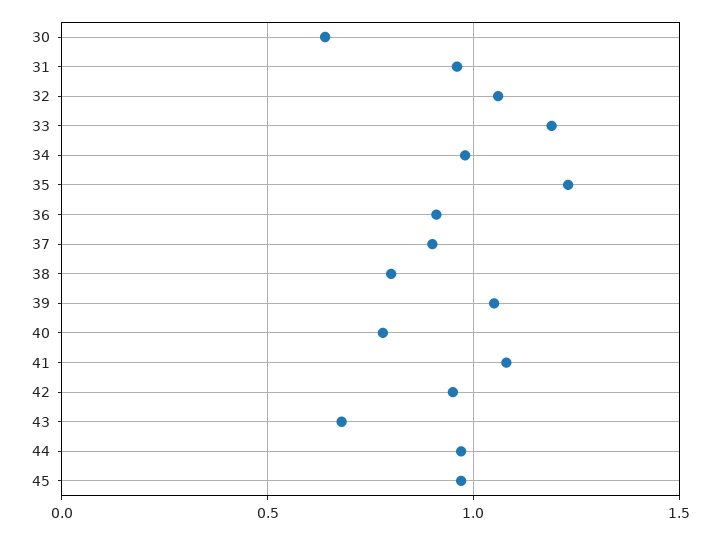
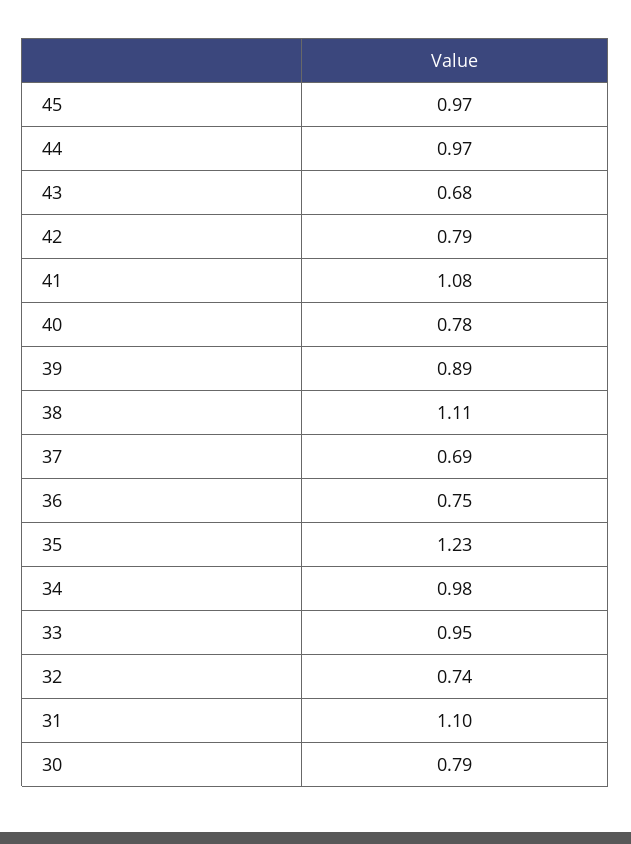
  {
-   "30": 0.65,
+   "30": 0.79,
-   "31": 0.95,
+   "31": 1.1,
-   "32": 1.05,
+   "32": 0.74,
-   "33": 1.2,
+   "33": 0.95,
    "34": 0.98,
    "35": 1.23,
-   "36": 0.9,
+   "36": 0.75,
-   "37": 0.9,
+   "37": 0.69,
-   "38": 0.8,
+   "38": 1.11,
-   "39": 1.05,
+   "39": 0.89,
    "40": 0.78,
    "41": 1.08,
-   "42": 0.95,
+   "42": 0.79,
    "43": 0.68,
    "44": 0.97,
    "45": 0.97
  }

